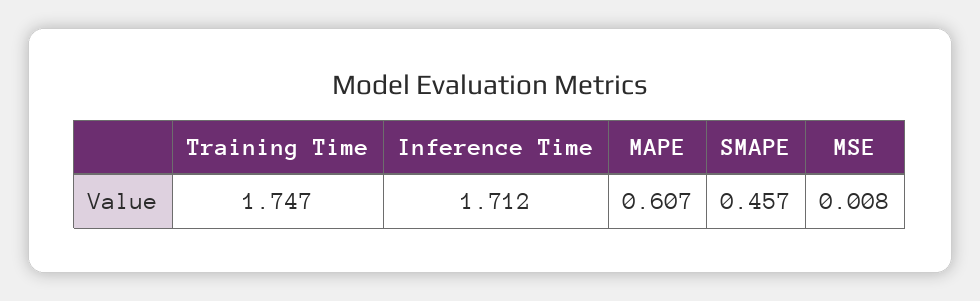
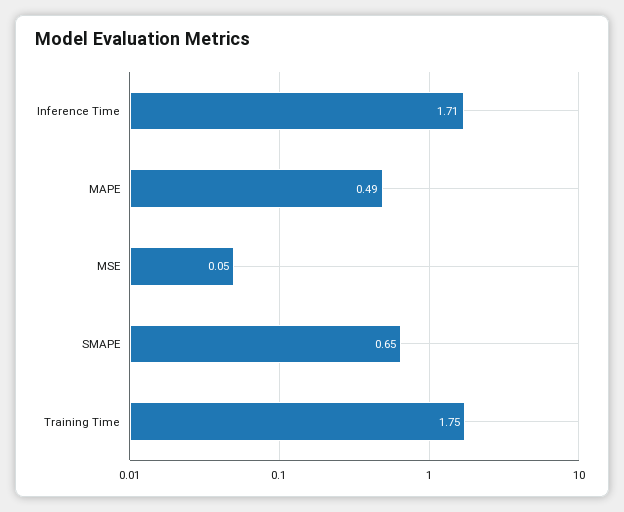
  {
    "Training Time": 1.747,
    "Inference Time": 1.712,
-   "MAPE": 0.607,
+   "MAPE": 0.49,
-   "SMAPE": 0.457,
+   "SMAPE": 0.65,
-   "MSE": 0.008
+   "MSE": 0.05
  }

